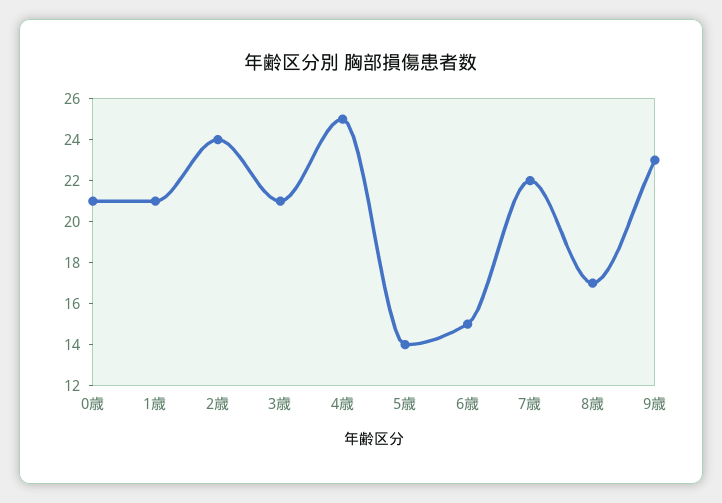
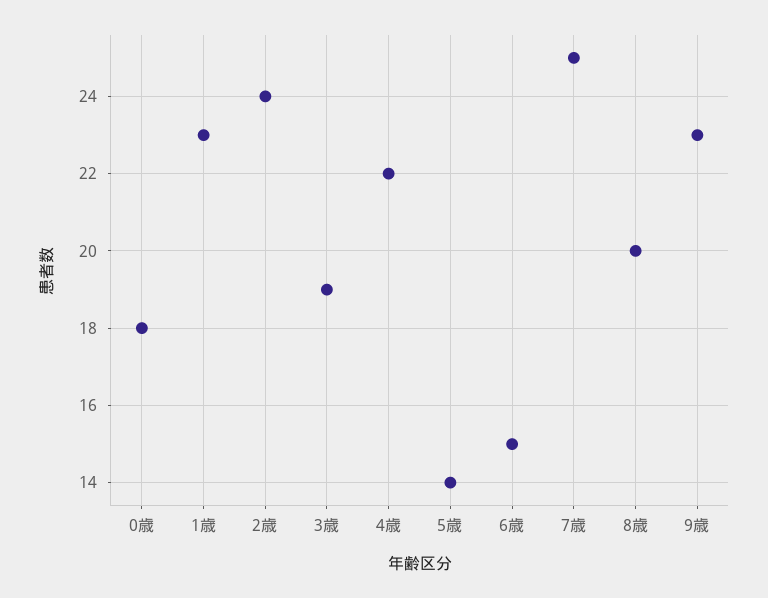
  {
-   "0歳": 21,
+   "0歳": 18,
-   "1歳": 21,
+   "1歳": 23,
    "2歳": 24,
-   "3歳": 21,
+   "3歳": 19,
-   "4歳": 25,
+   "4歳": 22,
    "5歳": 14,
    "6歳": 15,
-   "7歳": 22,
+   "7歳": 25,
-   "8歳": 17,
+   "8歳": 20,
    "9歳": 23
  }

